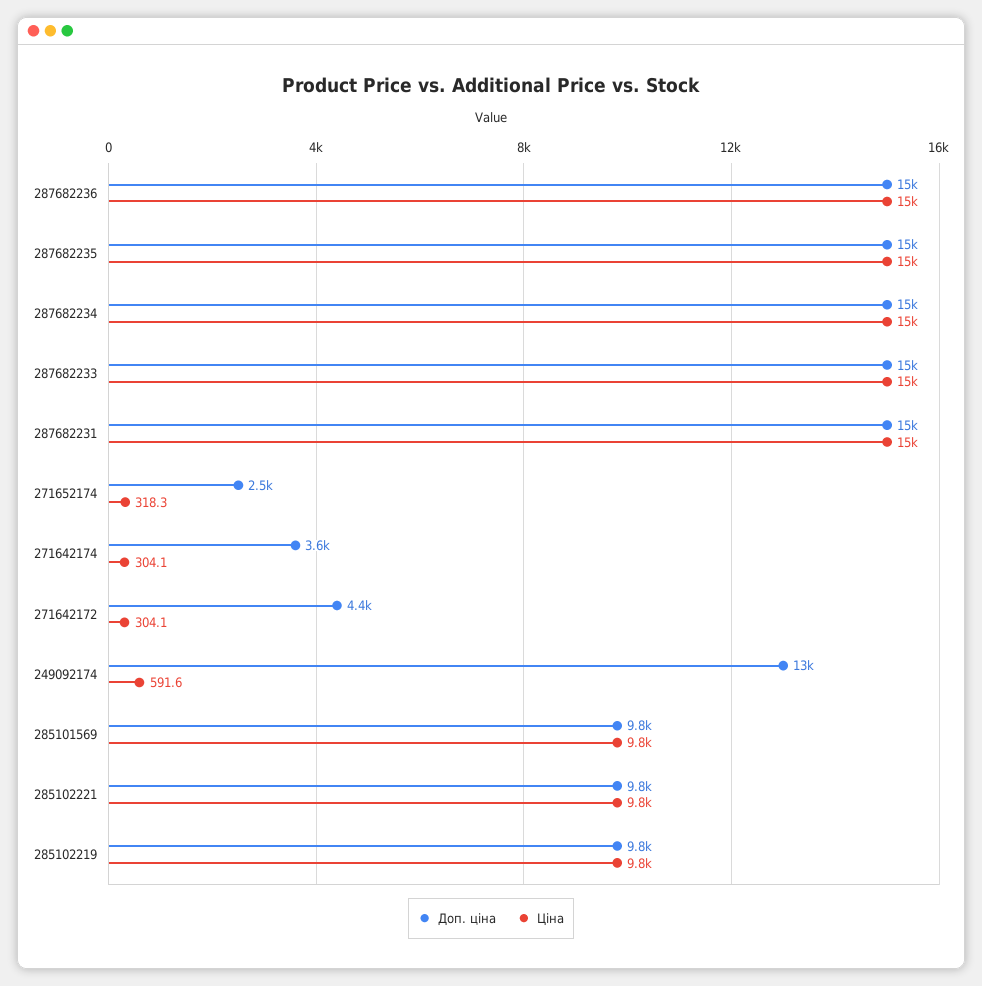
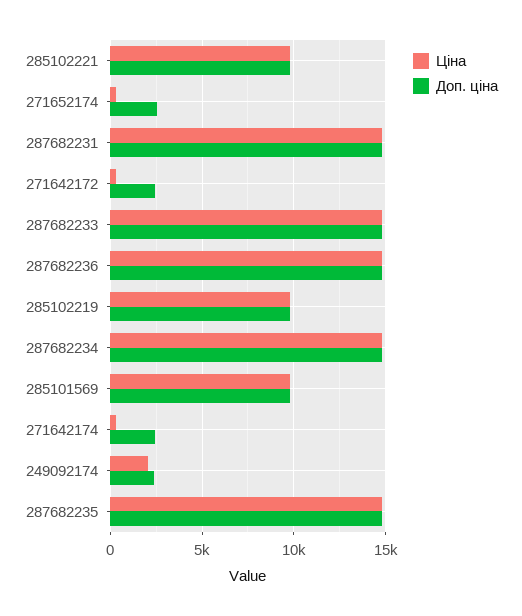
  {
    "Доп. ціна": {
      "287682236": 15000,
      "287682235": 15000,
      "287682234": 15000,
      "287682233": 15000,
      "287682231": 15000,
      "271652174": 2500,
-     "271642174": 3600,
+     "271642174": 2500,
-     "271642172": 4400,
+     "271642172": 2500,
-     "249092174": 13000,
+     "249092174": 2500,
      "285101569": 9800,
      "285102221": 9800,
      "285102219": 9800
    },
    "Ціна": {
      "287682236": 15000,
      "287682235": 15000,
      "287682234": 15000,
      "287682233": 15000,
      "287682231": 15000,
      "271652174": 318.3,
      "271642174": 304.1,
      "271642172": 304.1,
-     "249092174": 591.6,
+     "249092174": 2000,
      "285101569": 9800,
      "285102221": 9800,
      "285102219": 9800
    }
  }

